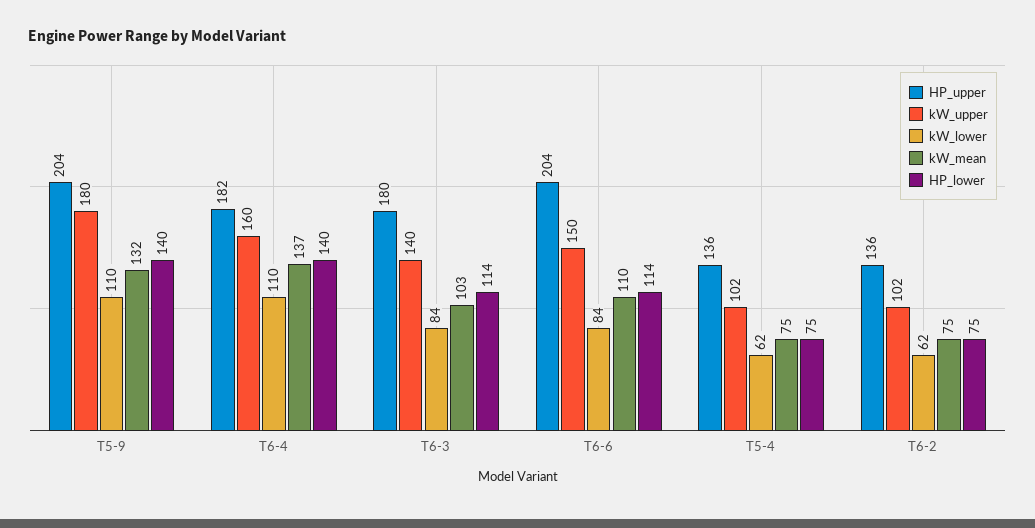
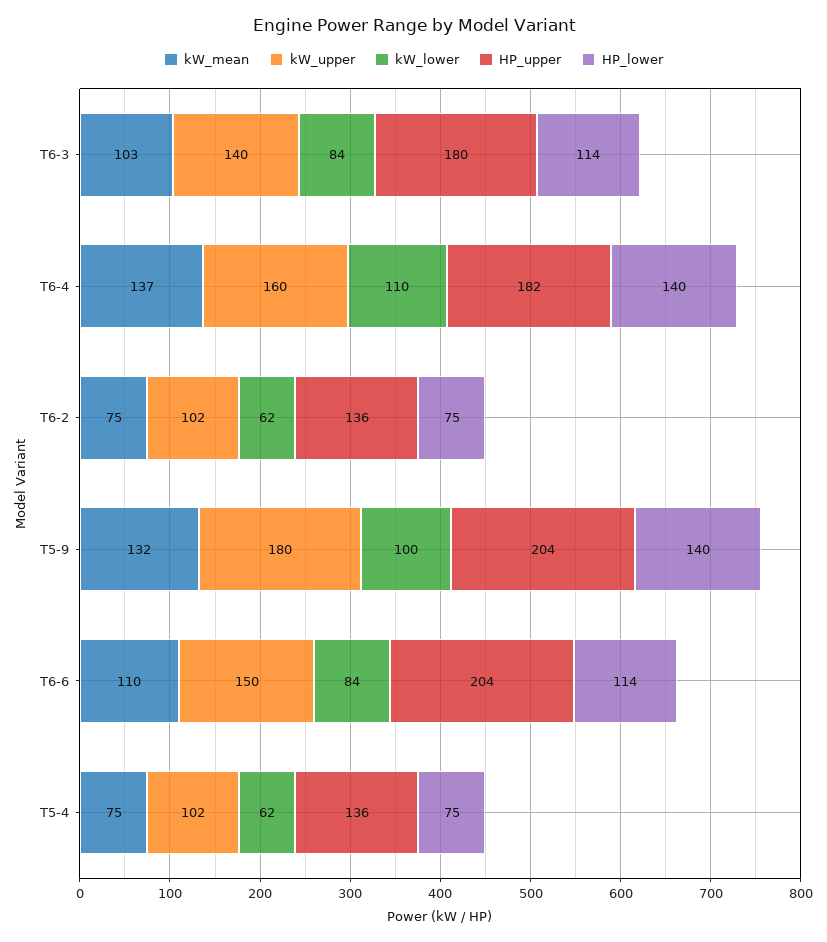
  {
    "HP_upper": {
      "T5-9": 204,
      "T6-4": 182,
      "T6-3": 180,
      "T6-6": 204,
      "T5-4": 136,
      "T6-2": 136
    },
    "kW_upper": {
      "T5-9": 180,
      "T6-4": 160,
      "T6-3": 140,
      "T6-6": 150,
      "T5-4": 102,
      "T6-2": 102
    },
    "kW_lower": {
-     "T5-9": 110,
+     "T5-9": 100,
      "T6-4": 110,
      "T6-3": 84,
      "T6-6": 84,
      "T5-4": 62,
      "T6-2": 62
    },
    "kW_mean": {
      "T5-9": 132,
      "T6-4": 137,
      "T6-3": 103,
      "T6-6": 110,
      "T5-4": 75,
      "T6-2": 75
    },
    "HP_lower": {
      "T5-9": 140,
      "T6-4": 140,
      "T6-3": 114,
      "T6-6": 114,
      "T5-4": 75,
      "T6-2": 75
    }
  }

